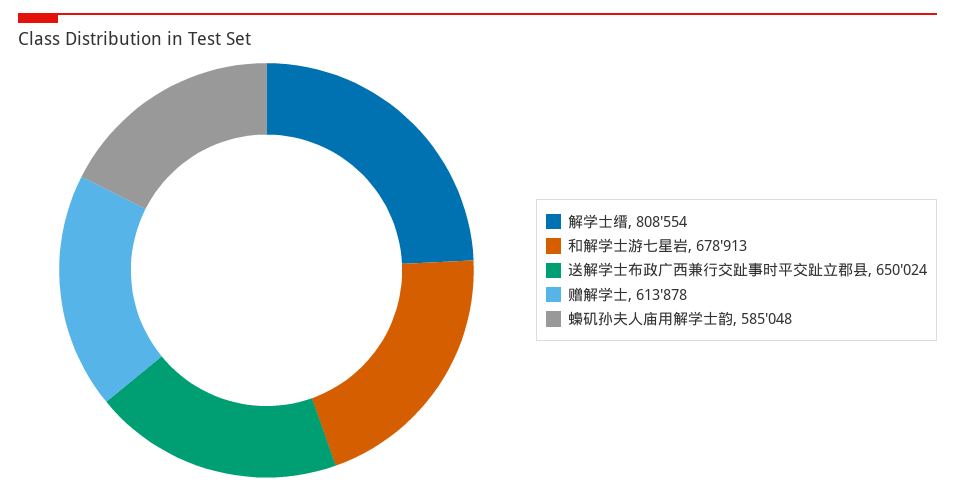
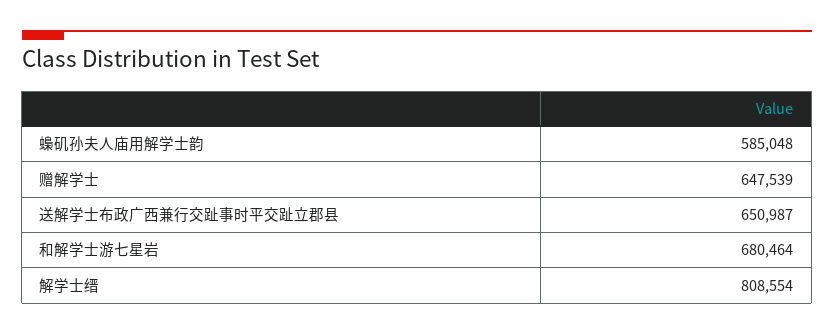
  {
    "解学士缙": 808554,
-   "和解学士游七星岩": 678913,
+   "和解学士游七星岩": 680464,
-   "送解学士布政广西兼行交趾事时平交趾立郡县": 650024,
+   "送解学士布政广西兼行交趾事时平交趾立郡县": 650987,
-   "赠解学士": 613878,
+   "赠解学士": 647539,
    "蟂矶孙夫人庙用解学士韵": 585048
  }

